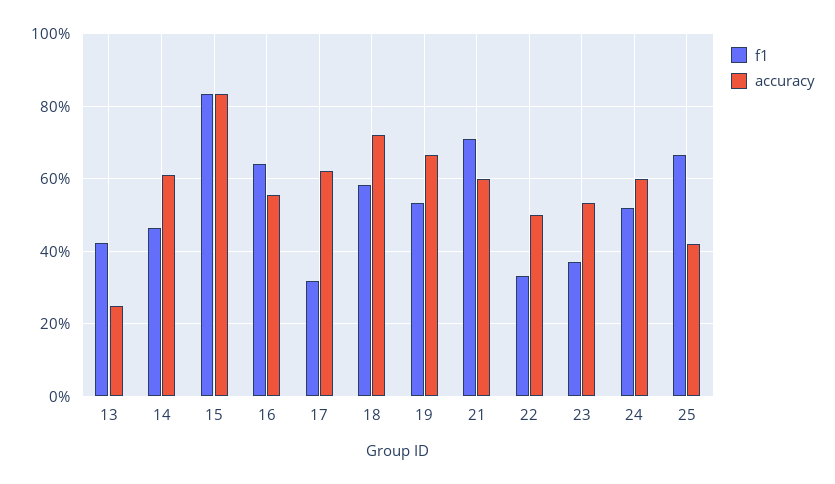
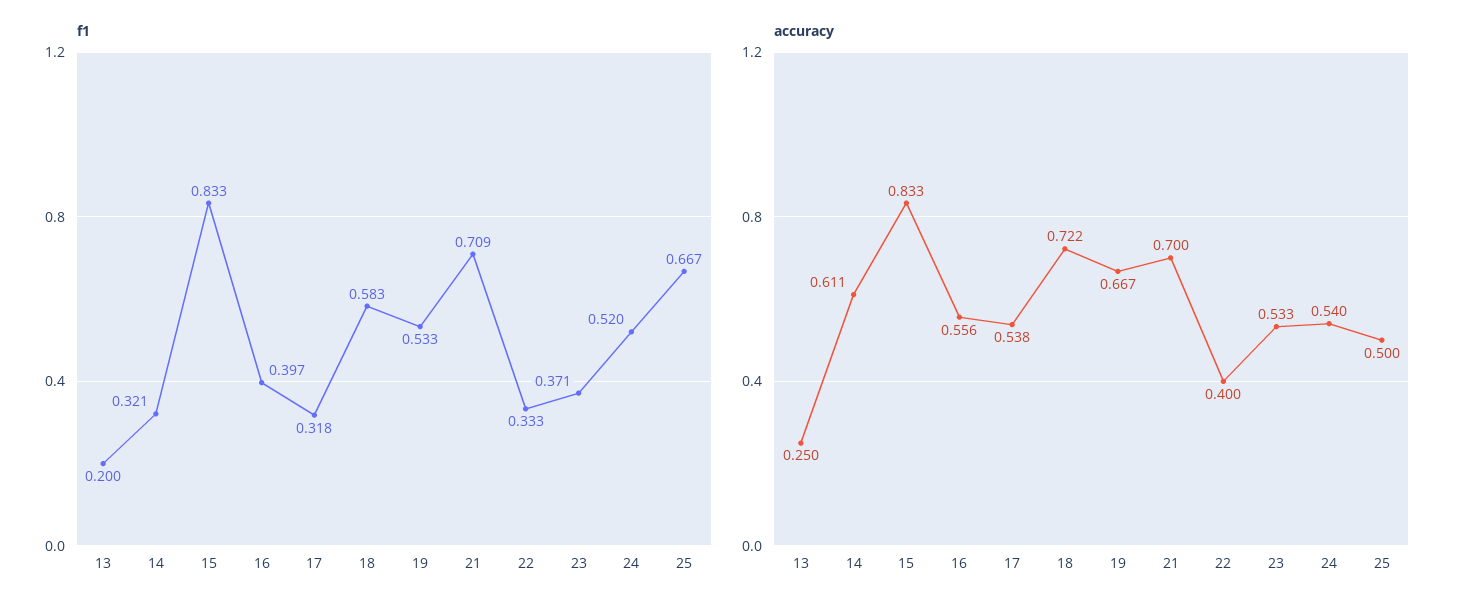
  {
    "f1": {
-     "13": 0.42,
+     "13": 0.2,
-     "14": 0.46,
+     "14": 0.321,
      "15": 0.833,
-     "16": 0.64,
+     "16": 0.397,
      "17": 0.318,
      "18": 0.583,
      "19": 0.533,
      "21": 0.709,
      "22": 0.333,
      "23": 0.371,
      "24": 0.52,
      "25": 0.667
    },
    "accuracy": {
      "13": 0.25,
      "14": 0.611,
      "15": 0.833,
      "16": 0.556,
-     "17": 0.62,
+     "17": 0.538,
      "18": 0.722,
      "19": 0.667,
-     "21": 0.6,
+     "21": 0.7,
-     "22": 0.5,
+     "22": 0.4,
      "23": 0.533,
-     "24": 0.6,
+     "24": 0.54,
-     "25": 0.42
+     "25": 0.5
    }
  }

